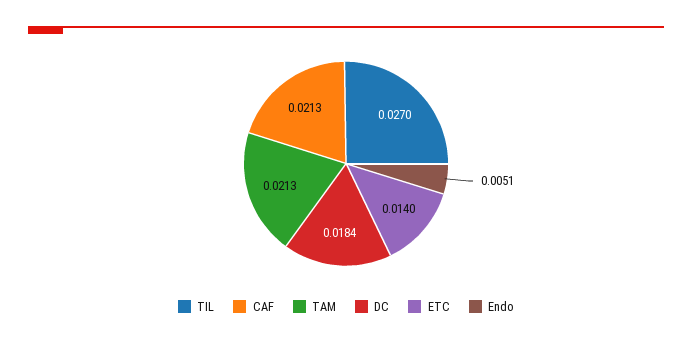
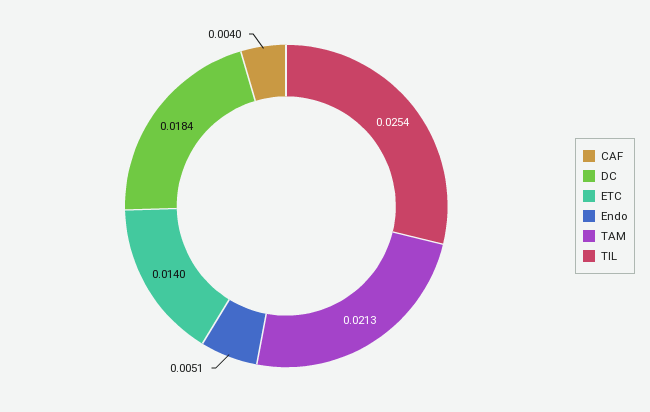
  {
-   "TIL": 0.027,
+   "TIL": 0.0254,
-   "CAF": 0.0213,
+   "CAF": 0.004,
    "TAM": 0.0213,
    "DC": 0.0184,
    "ETC": 0.014,
    "Endo": 0.0051
  }

